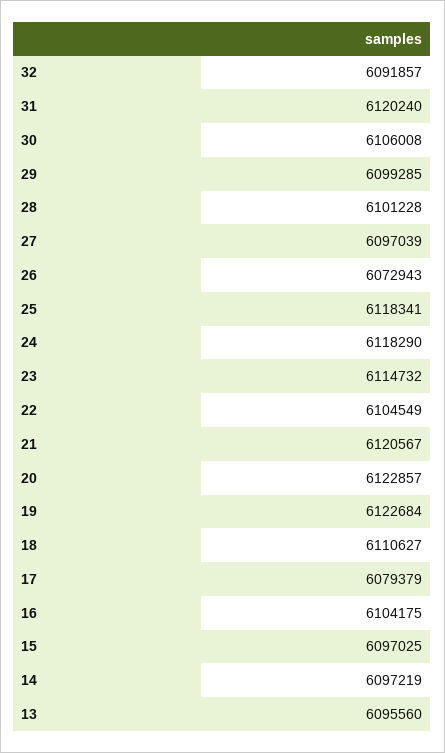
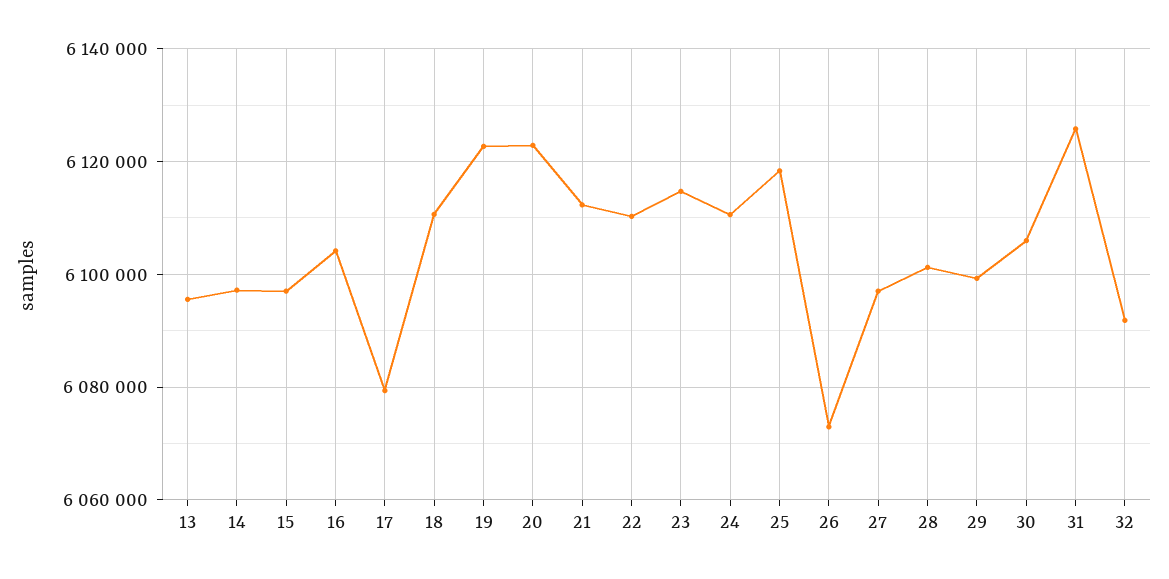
  {
    "32": 6091857,
-   "31": 6120240,
+   "31": 6126000,
    "30": 6106008,
    "29": 6099285,
    "28": 6101228,
    "27": 6097039,
    "26": 6072943,
    "25": 6118341,
-   "24": 6118290,
+   "24": 6110000,
    "23": 6114732,
-   "22": 6104549,
+   "22": 6110000,
-   "21": 6120567,
+   "21": 6112000,
    "20": 6122857,
    "19": 6122684,
    "18": 6110627,
    "17": 6079379,
    "16": 6104175,
    "15": 6097025,
    "14": 6097219,
    "13": 6095560
  }

